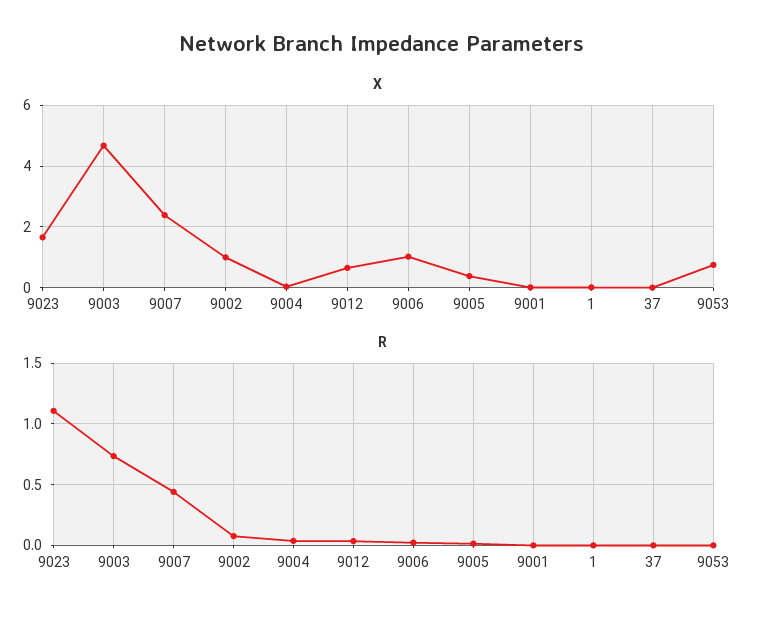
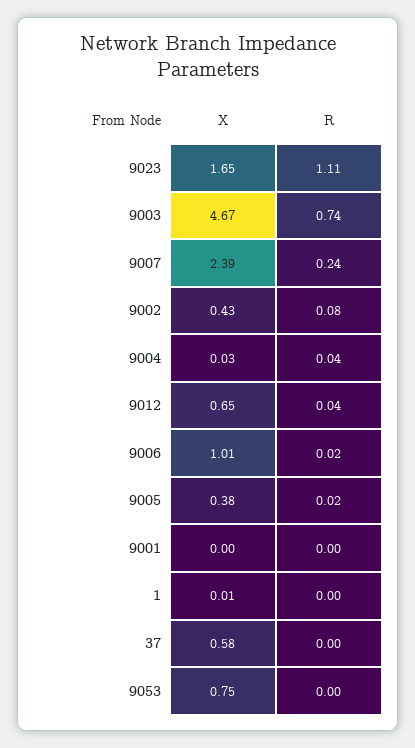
  {
    "X": {
      "9023": 1.65,
      "9003": 4.67,
      "9007": 2.39,
-     "9002": 1,
+     "9002": 0.43,
      "9004": 0.03,
      "9012": 0.65,
      "9006": 1.01,
      "9005": 0.38,
      "9001": 0,
      "1": 0.01,
-     "37": 0,
+     "37": 0.58,
      "9053": 0.75
    },
    "R": {
      "9023": 1.11,
      "9003": 0.74,
-     "9007": 0.45,
+     "9007": 0.24,
      "9002": 0.08,
      "9004": 0.04,
      "9012": 0.04,
      "9006": 0.02,
      "9005": 0.02,
      "9001": 0,
      "1": 0,
      "37": 0,
      "9053": 0
    }
  }

